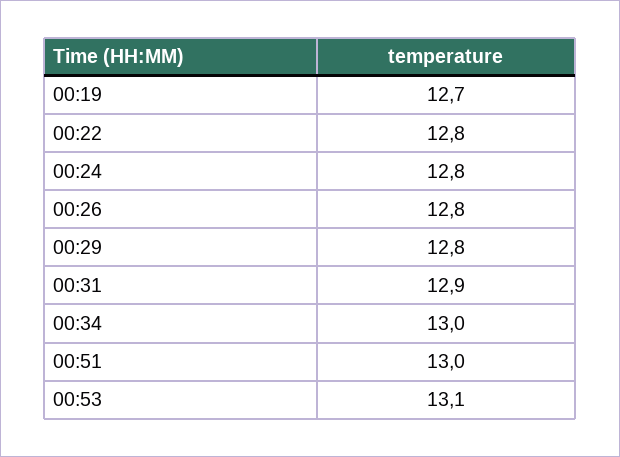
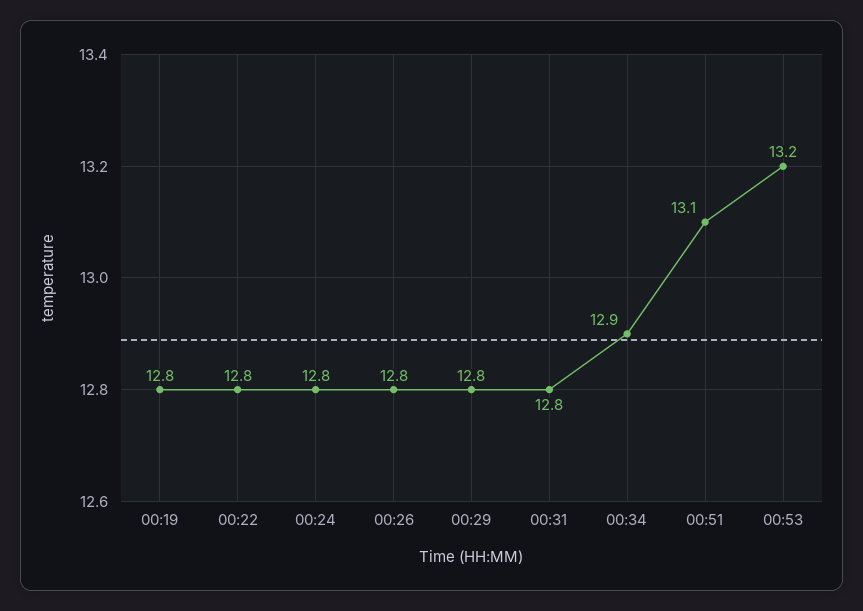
  {
-   "00:19": 12.7,
+   "00:19": 12.8,
    "00:22": 12.8,
    "00:24": 12.8,
    "00:26": 12.8,
    "00:29": 12.8,
-   "00:31": 12.9,
+   "00:31": 12.8,
-   "00:34": 13,
+   "00:34": 12.9,
-   "00:51": 13,
+   "00:51": 13.1,
-   "00:53": 13.1
+   "00:53": 13.2
  }

